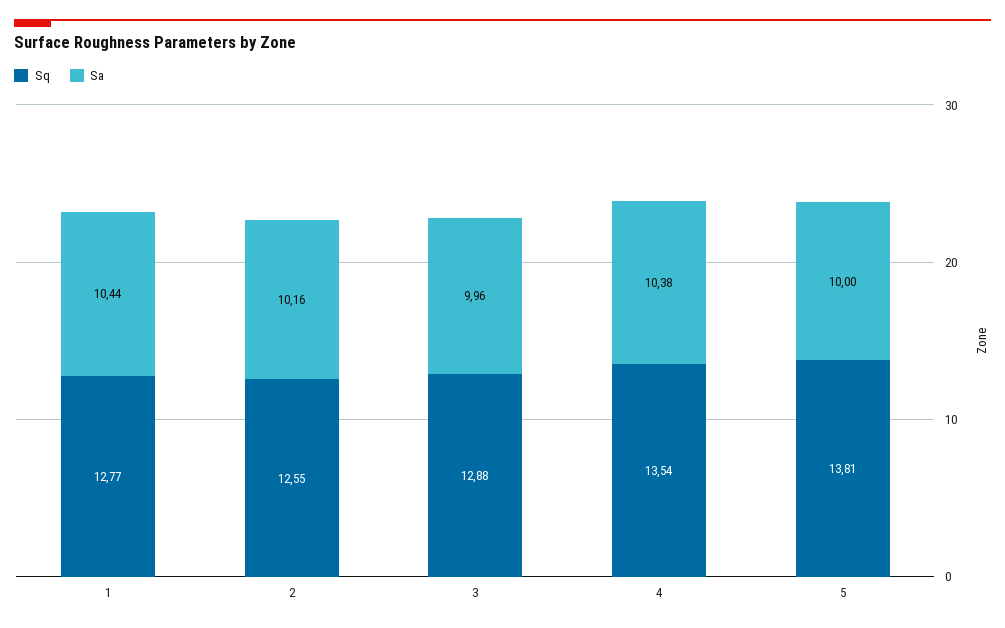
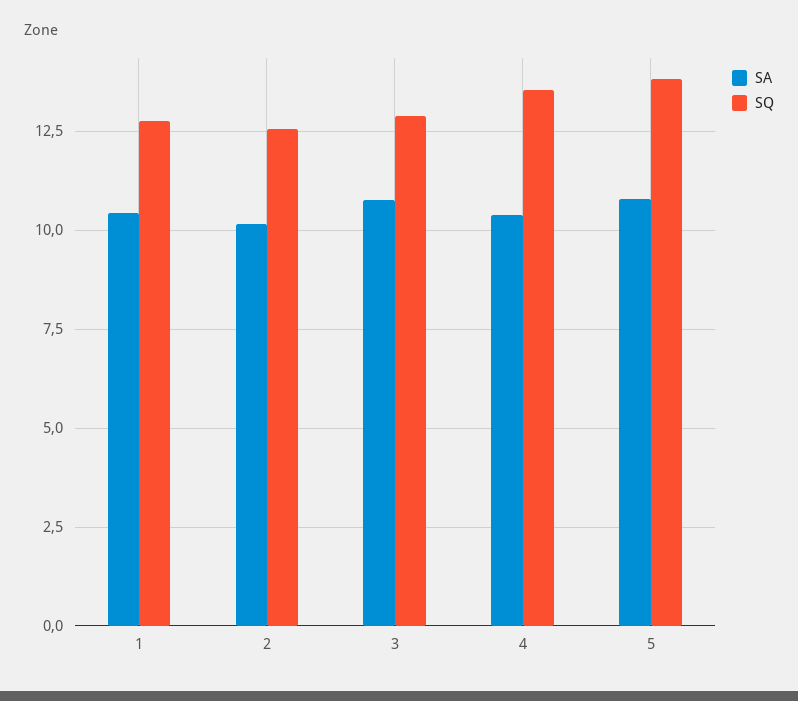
  {
    "Sq": {
      "1": 12.77,
      "2": 12.55,
      "3": 12.88,
      "4": 13.54,
      "5": 13.81
    },
    "Sa": {
      "1": 10.44,
      "2": 10.16,
-     "3": 9.96,
+     "3": 10.75,
      "4": 10.38,
-     "5": 10
+     "5": 10.75
    }
  }

